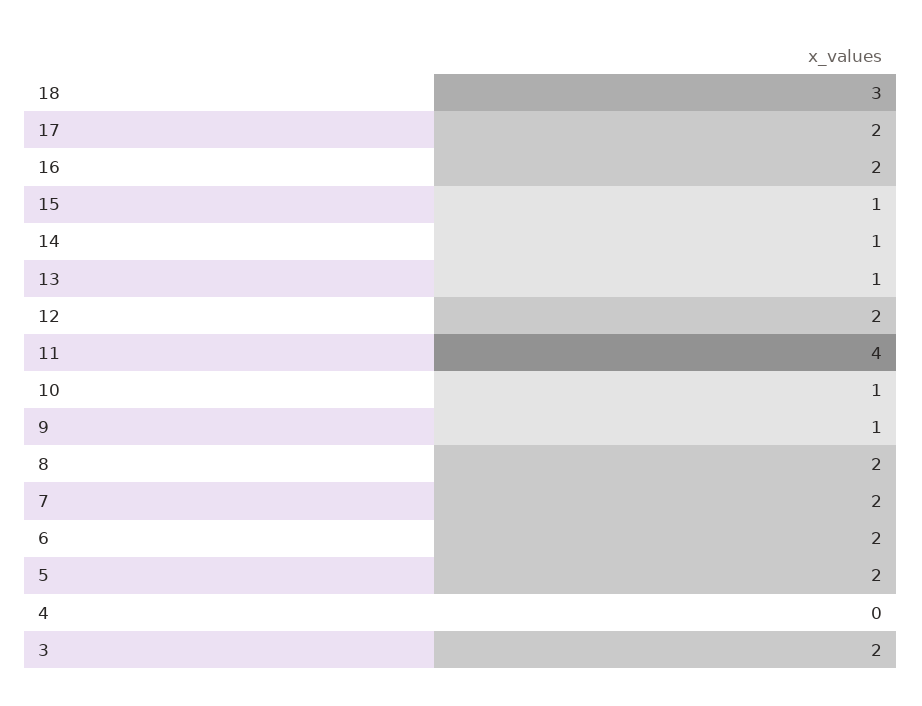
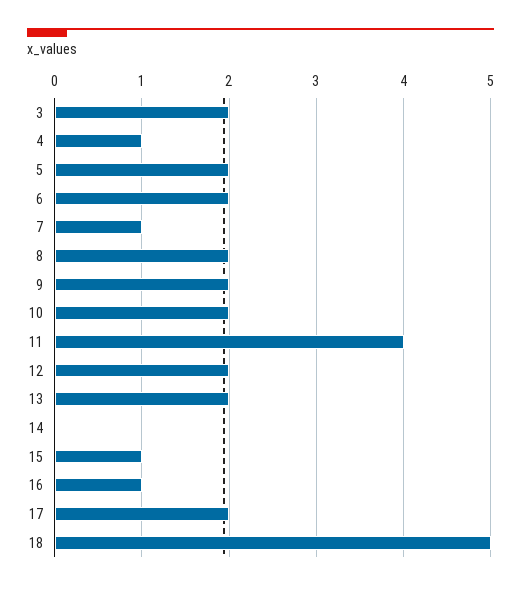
  {
-   "18": 3,
+   "18": 5,
    "17": 2,
-   "16": 2,
+   "16": 1,
    "15": 1,
-   "14": 1,
+   "14": 0,
-   "13": 1,
+   "13": 2,
    "12": 2,
    "11": 4,
-   "10": 1,
+   "10": 2,
-   "9": 1,
+   "9": 2,
    "8": 2,
-   "7": 2,
+   "7": 1,
    "6": 2,
    "5": 2,
-   "4": 0,
+   "4": 1,
    "3": 2
  }

